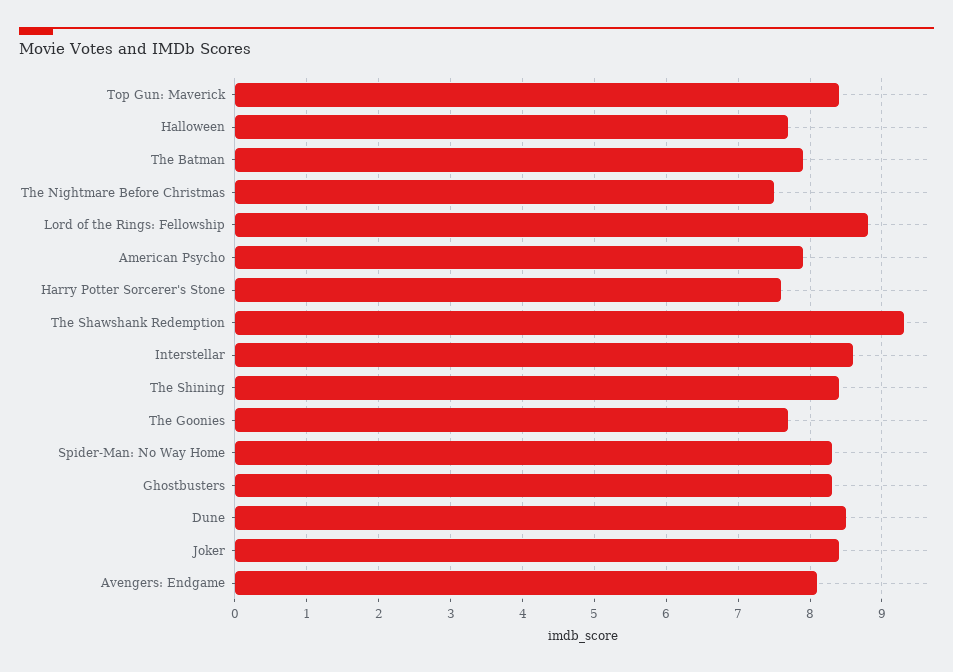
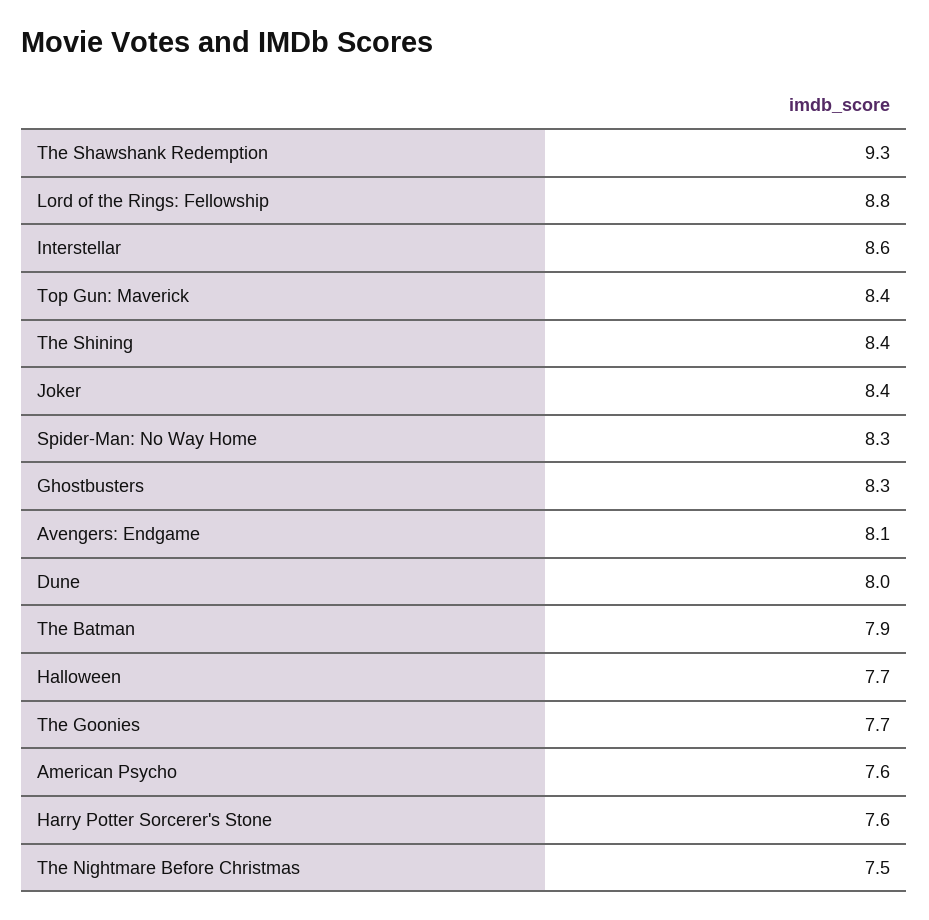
  {
    "Top Gun: Maverick": 8.4,
    "Halloween": 7.7,
    "The Batman": 7.9,
    "The Nightmare Before Christmas": 7.5,
    "Lord of the Rings: Fellowship": 8.8,
-   "American Psycho": 7.9,
+   "American Psycho": 7.6,
    "Harry Potter Sorcerer's Stone": 7.6,
    "The Shawshank Redemption": 9.3,
    "Interstellar": 8.6,
    "The Shining": 8.4,
    "The Goonies": 7.7,
    "Spider-Man: No Way Home": 8.3,
    "Ghostbusters": 8.3,
-   "Dune": 8.5,
+   "Dune": 8,
    "Joker": 8.4,
    "Avengers: Endgame": 8.1
  }

